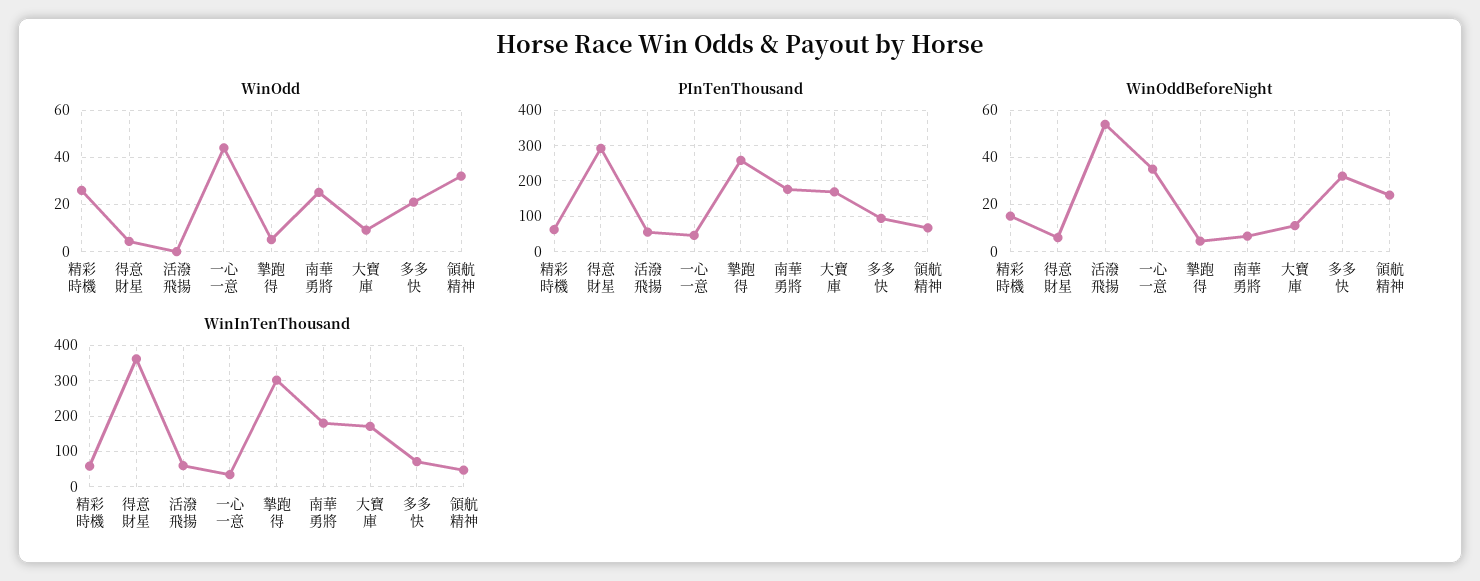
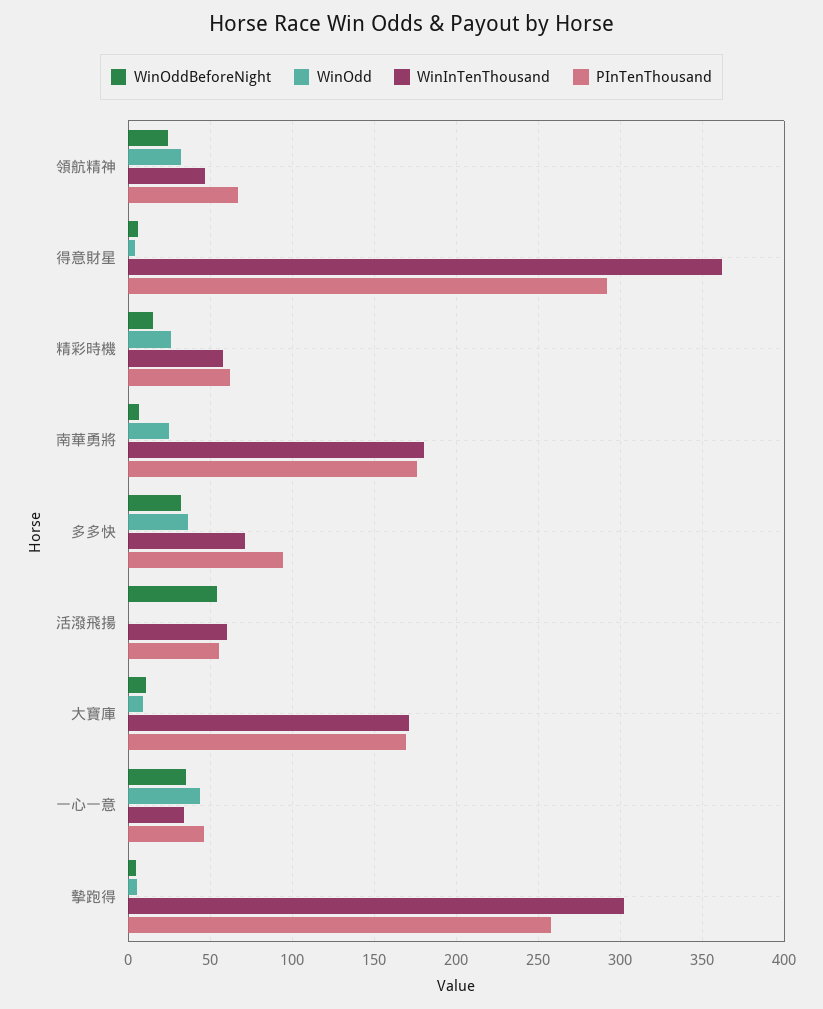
  {
    "WinOdd": {
      "精彩時機": 25,
      "得意財星": 5,
      "活潑飛揚": 0,
      "一心一意": 45,
      "摯跑得": 5,
      "南華勇將": 25,
      "大寶庫": 10,
-     "多多快": 20,
+     "多多快": 35,
      "領航精神": 30
    },
    "PInTenThousand": {
      "精彩時機": 60,
      "得意財星": 290,
      "活潑飛揚": 55,
      "一心一意": 45,
      "摯跑得": 260,
      "南華勇將": 175,
      "大寶庫": 170,
      "多多快": 95,
      "領航精神": 65
    },
    "WinOddBeforeNight": {
      "精彩時機": 15,
      "得意財星": 5,
      "活潑飛揚": 55,
      "一心一意": 35,
      "摯跑得": 5,
      "南華勇將": 5,
      "大寶庫": 10,
      "多多快": 30,
      "領航精神": 25
    },
    "WinInTenThousand": {
      "精彩時機": 60,
      "得意財星": 360,
      "活潑飛揚": 60,
      "一心一意": 35,
      "摯跑得": 300,
      "南華勇將": 180,
      "大寶庫": 170,
      "多多快": 70,
      "領航精神": 45
    }
  }

